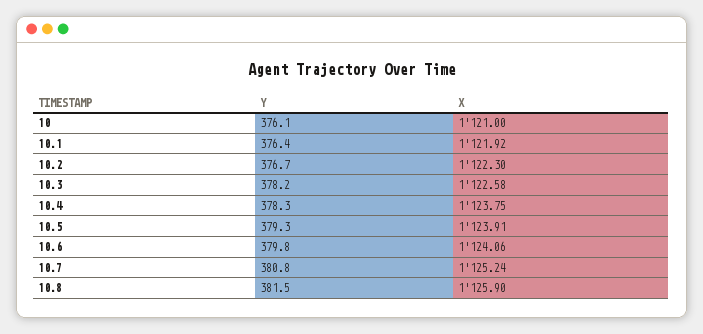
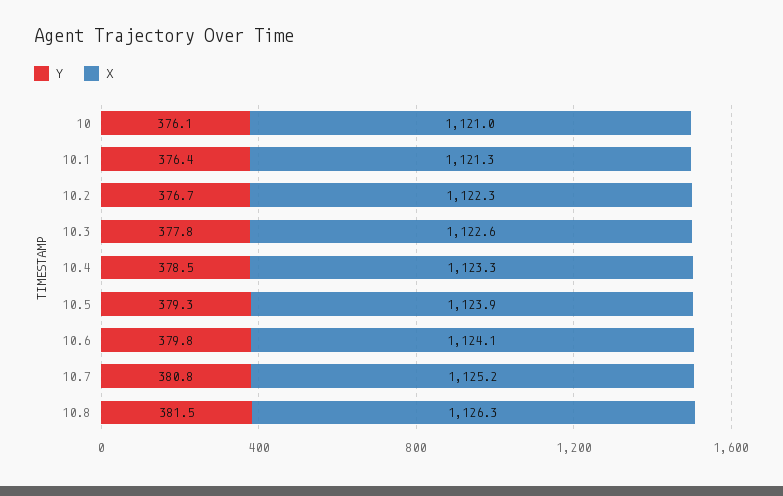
  {
    "Y": {
      "10": 376.1,
      "10.1": 376.4,
      "10.2": 376.7,
-     "10.3": 378.2,
+     "10.3": 377.8,
-     "10.4": 378.3,
+     "10.4": 378.5,
      "10.5": 379.3,
      "10.6": 379.8,
      "10.7": 380.8,
      "10.8": 381.5
    },
    "X": {
      "10": 1121,
-     "10.1": 1121.92,
+     "10.1": 1121.3,
      "10.2": 1122.3,
      "10.3": 1122.58,
-     "10.4": 1123.75,
+     "10.4": 1123.3,
      "10.5": 1123.91,
      "10.6": 1124.06,
      "10.7": 1125.24,
-     "10.8": 1125.9
+     "10.8": 1126.3
    }
  }

